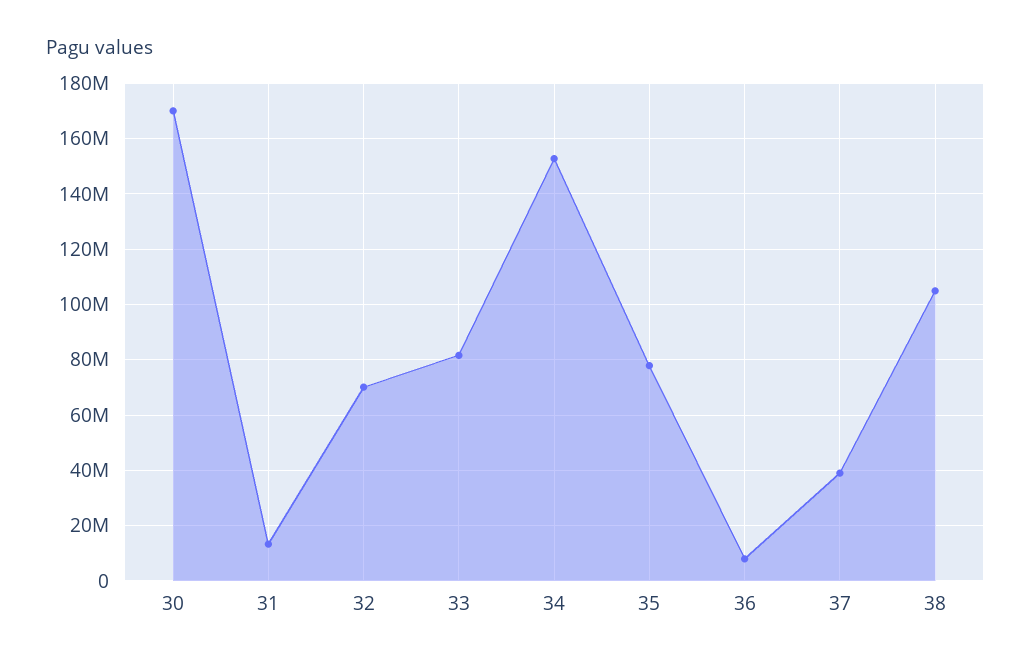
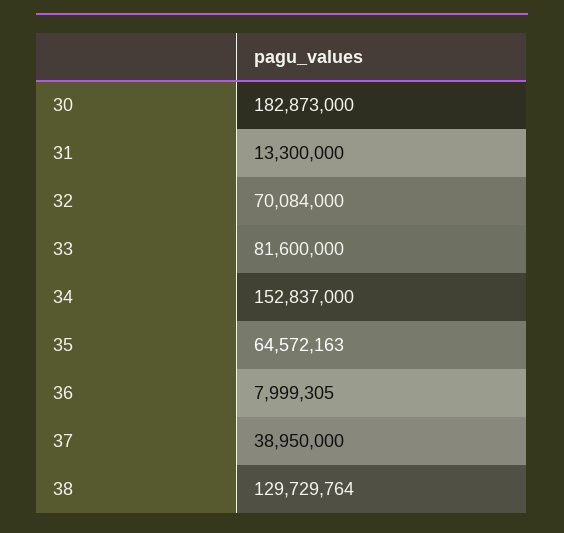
  {
-   "30": 170000000,
+   "30": 182873000,
    "31": 13300000,
    "32": 70084000,
    "33": 81600000,
    "34": 152837000,
-   "35": 77500000,
+   "35": 64572163,
    "36": 7999305,
    "37": 38950000,
-   "38": 105000000
+   "38": 129729764
  }

